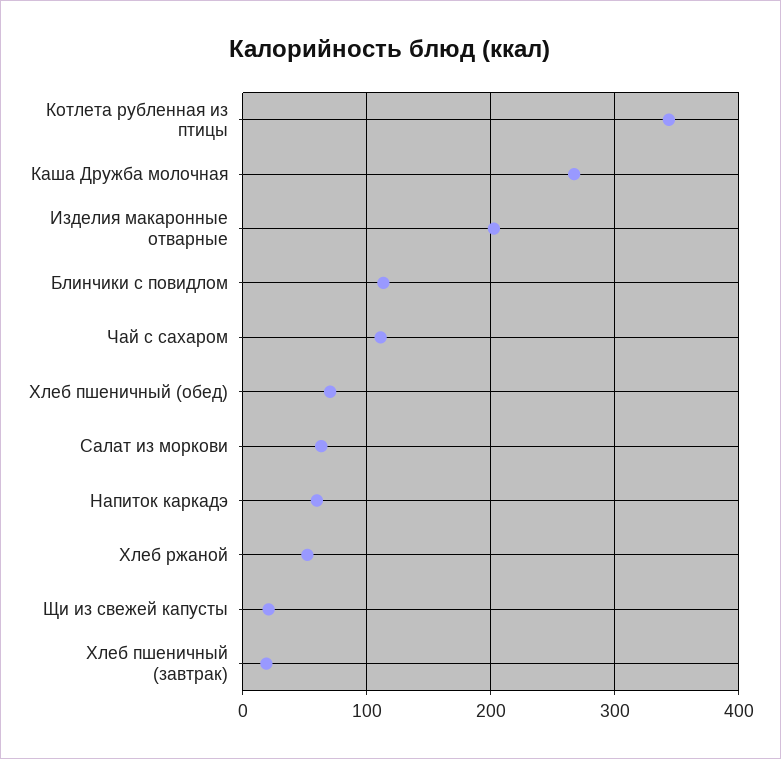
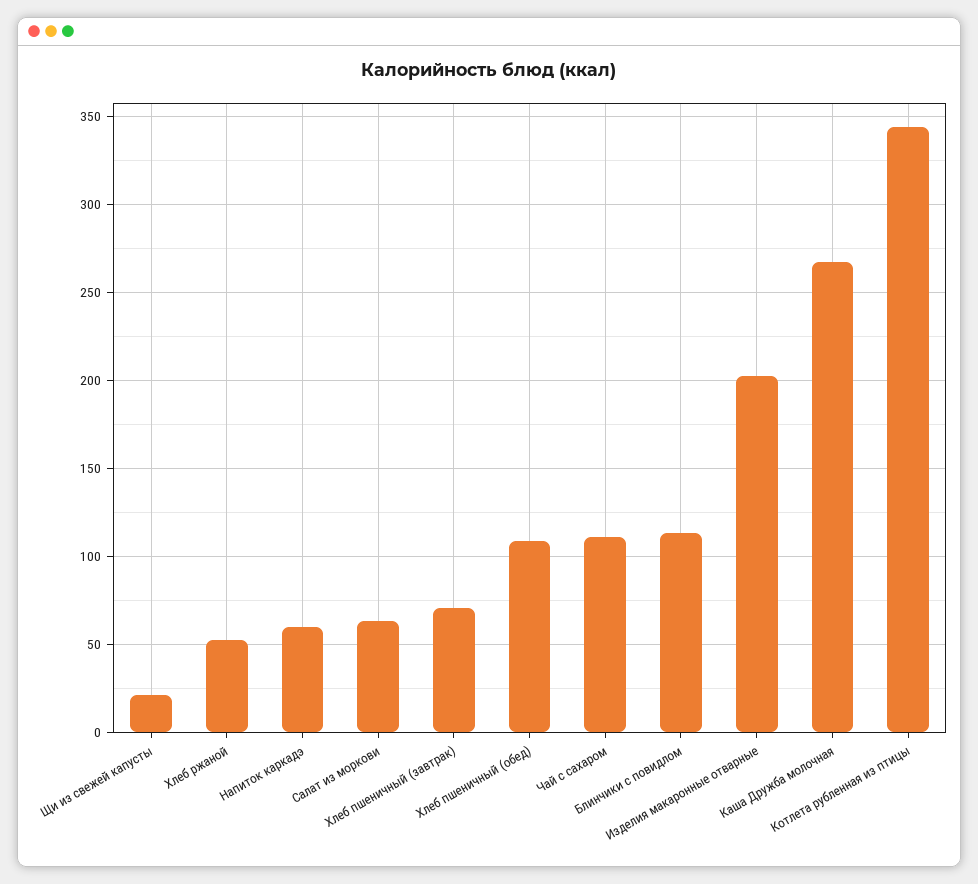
  {
    "Котлета рубленная из птицы": 345,
    "Каша Дружба молочная": 265,
    "Изделия макаронные отварные": 200,
    "Блинчики с повидлом": 115,
    "Чай с сахаром": 110,
-   "Хлеб пшеничный (обед)": 70,
+   "Хлеб пшеничный (обед)": 110,
    "Салат из моркови": 65,
    "Напиток каркадэ": 60,
    "Хлеб ржаной": 50,
    "Щи из свежей капусты": 20,
-   "Хлеб пшеничный (завтрак)": 20
+   "Хлеб пшеничный (завтрак)": 70
  }

